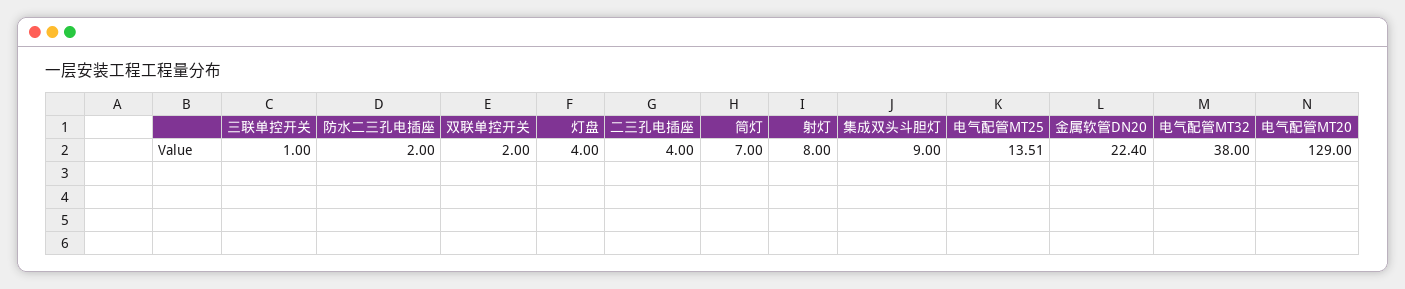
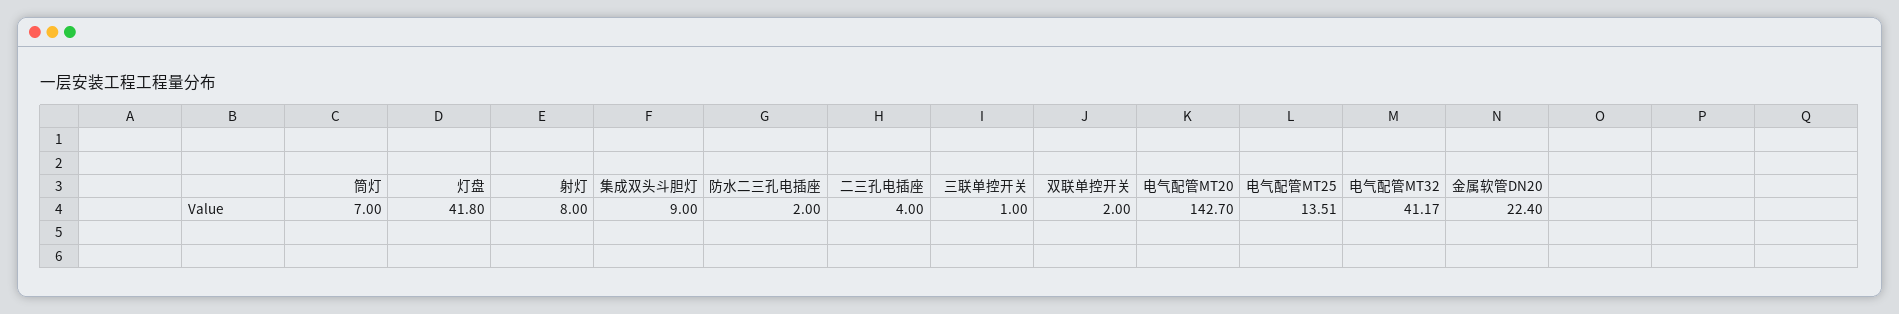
  {
    "三联单控开关": 1,
    "防水二三孔电插座": 2,
    "双联单控开关": 2,
-   "灯盘": 4,
+   "灯盘": 41.8,
    "二三孔电插座": 4,
    "筒灯": 7,
    "射灯": 8,
    "集成双头斗胆灯": 9,
    "电气配管MT25": 13.51,
    "金属软管DN20": 22.4,
-   "电气配管MT32": 38,
+   "电气配管MT32": 41.17,
-   "电气配管MT20": 129
+   "电气配管MT20": 142.7
  }

